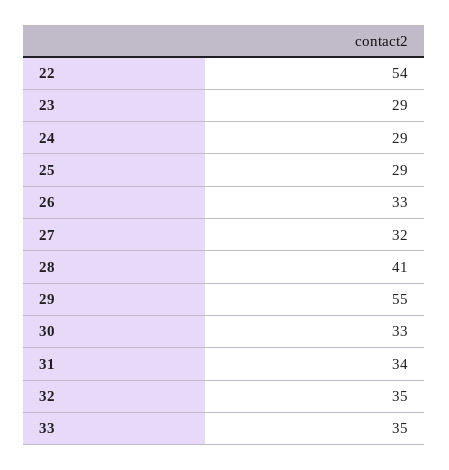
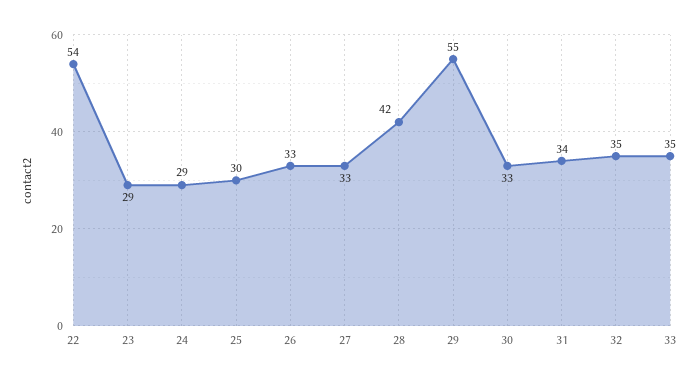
  {
    "22": 54,
    "23": 29,
    "24": 29,
-   "25": 29,
+   "25": 30,
    "26": 33,
-   "27": 32,
+   "27": 33,
-   "28": 41,
+   "28": 42,
    "29": 55,
    "30": 33,
    "31": 34,
    "32": 35,
    "33": 35
  }

